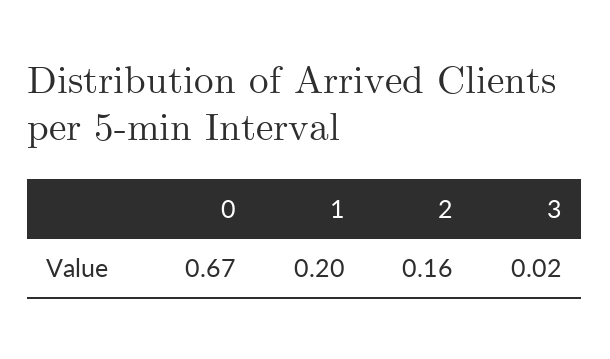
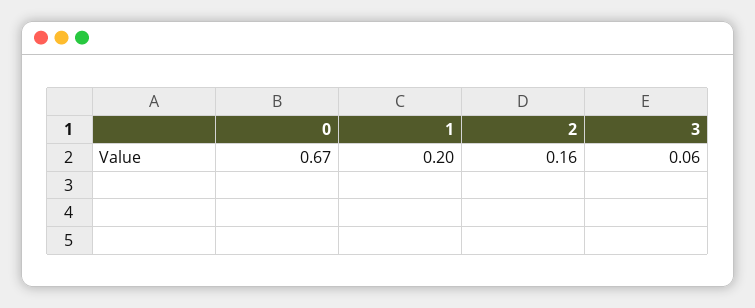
  {
    "0": 0.67,
    "1": 0.2,
    "2": 0.16,
-   "3": 0.02
+   "3": 0.06
  }

